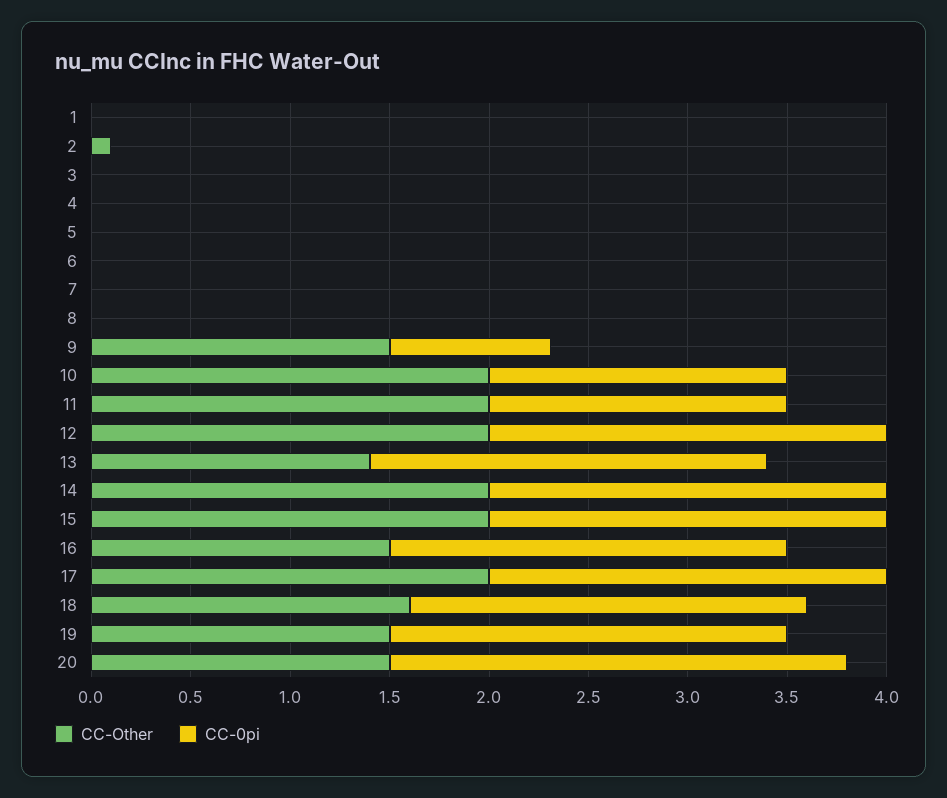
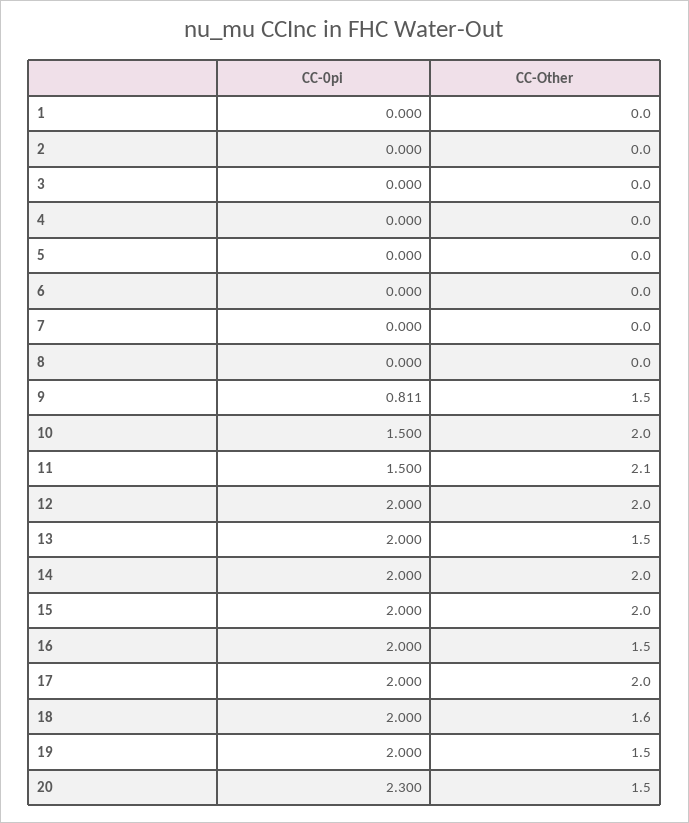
  {
    "CC-Other": {
      "1": 0,
-     "2": 0.1,
+     "2": 0,
      "3": 0,
      "4": 0,
      "5": 0,
      "6": 0,
      "7": 0,
      "8": 0,
      "9": 1.5,
      "10": 2,
-     "11": 2,
+     "11": 2.1,
      "12": 2,
-     "13": 1.4,
+     "13": 1.5,
      "14": 2,
      "15": 2,
      "16": 1.5,
      "17": 2,
      "18": 1.6,
      "19": 1.5,
      "20": 1.5
    },
    "CC-0pi": {
      "1": 0,
      "2": 0,
      "3": 0,
      "4": 0,
      "5": 0,
      "6": 0,
      "7": 0,
      "8": 0,
      "9": 0.811,
      "10": 1.5,
      "11": 1.5,
      "12": 2,
      "13": 2,
      "14": 2,
      "15": 2,
      "16": 2,
      "17": 2,
      "18": 2,
      "19": 2,
      "20": 2.3
    }
  }

